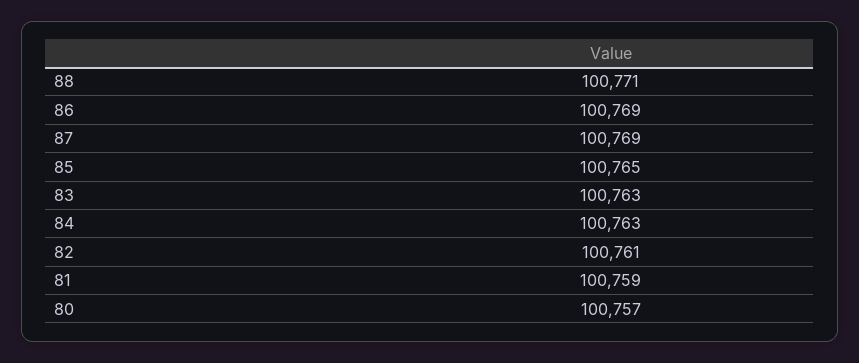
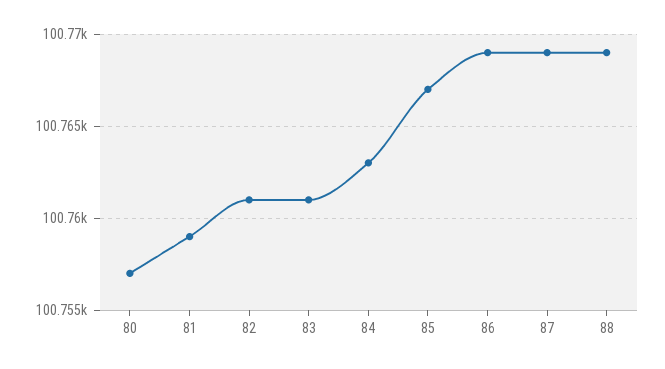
  {
-   "88": 100771,
+   "88": 100769,
    "86": 100769,
    "87": 100769,
-   "85": 100765,
+   "85": 100767,
-   "83": 100763,
+   "83": 100761,
    "84": 100763,
    "82": 100761,
    "81": 100759,
    "80": 100757
  }

